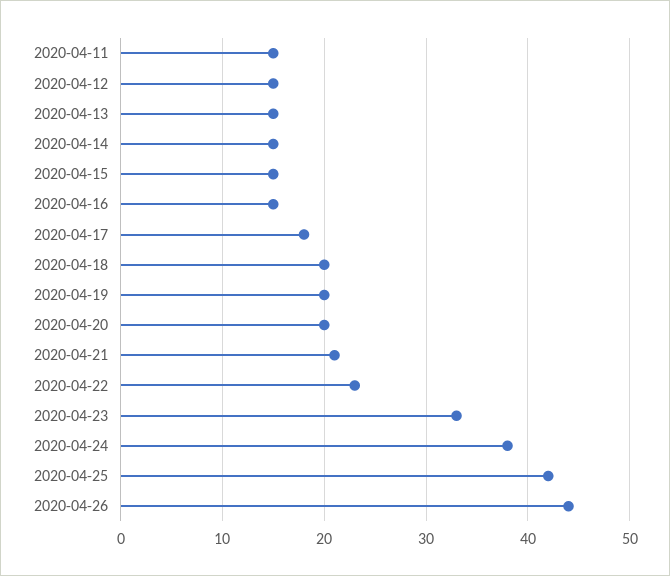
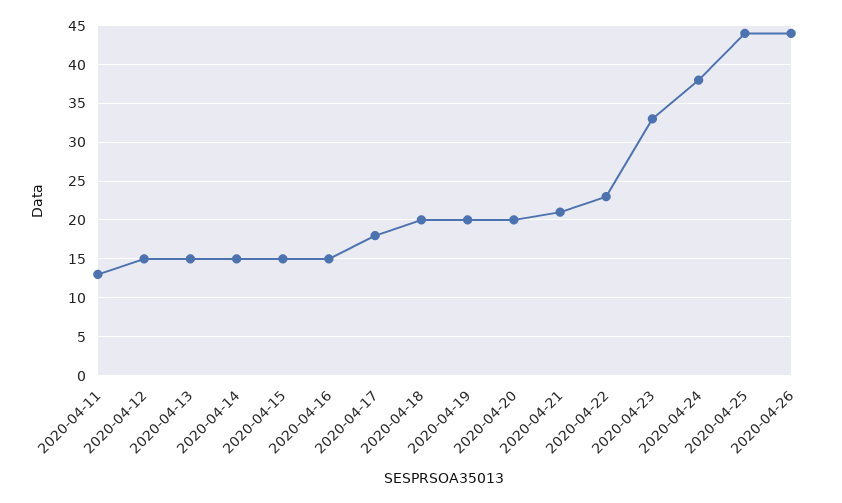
  {
-   "2020-04-11": 15,
+   "2020-04-11": 13,
    "2020-04-12": 15,
    "2020-04-13": 15,
    "2020-04-14": 15,
    "2020-04-15": 15,
    "2020-04-16": 15,
    "2020-04-17": 18,
    "2020-04-18": 20,
    "2020-04-19": 20,
    "2020-04-20": 20,
    "2020-04-21": 21,
    "2020-04-22": 23,
    "2020-04-23": 33,
    "2020-04-24": 38,
-   "2020-04-25": 42,
+   "2020-04-25": 44,
    "2020-04-26": 44
  }

